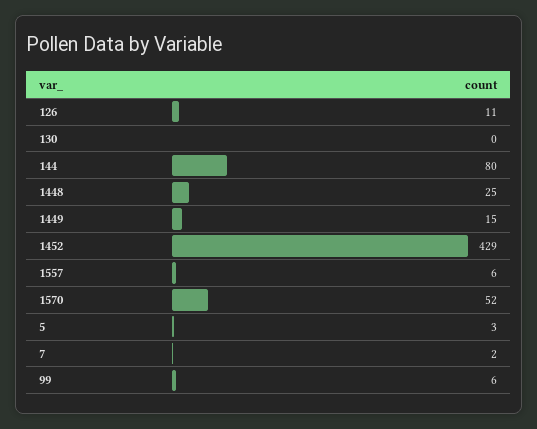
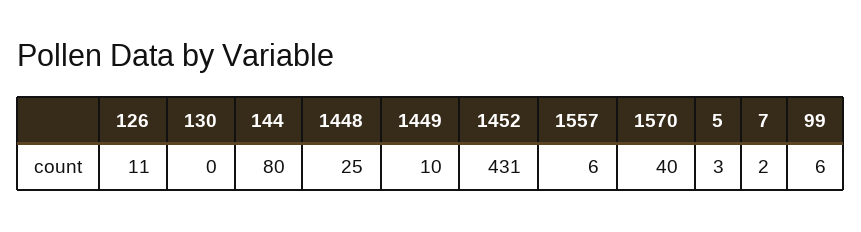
  {
    "126": 11,
    "130": 0,
    "144": 80,
    "1448": 25,
-   "1449": 15,
+   "1449": 10,
-   "1452": 429,
+   "1452": 431,
    "1557": 6,
-   "1570": 52,
+   "1570": 40,
    "5": 3,
    "7": 2,
    "99": 6
  }

